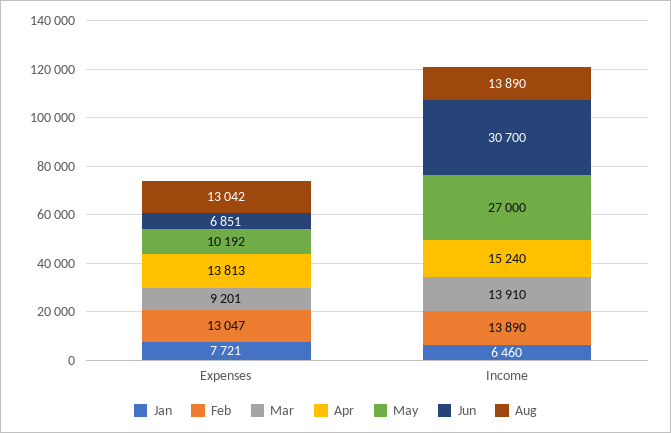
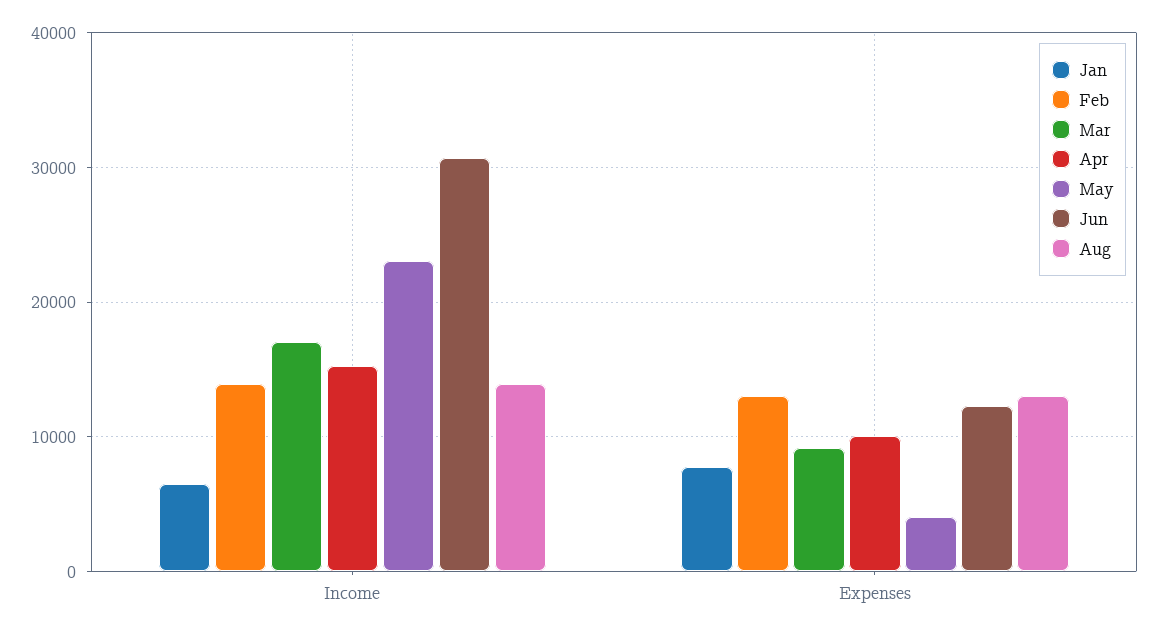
  {
    "Jan": {
      "Expenses": 7721,
      "Income": 6460
    },
    "Feb": {
      "Expenses": 13047,
      "Income": 13890
    },
    "Mar": {
      "Expenses": 9201,
-     "Income": 13910
+     "Income": 17000
    },
    "Apr": {
-     "Expenses": 13813,
+     "Expenses": 10000,
      "Income": 15240
    },
    "May": {
-     "Expenses": 10192,
+     "Expenses": 4000,
-     "Income": 27000
+     "Income": 23000
    },
    "Jun": {
-     "Expenses": 6851,
+     "Expenses": 12000,
      "Income": 30700
    },
    "Aug": {
      "Expenses": 13042,
      "Income": 13890
    }
  }

